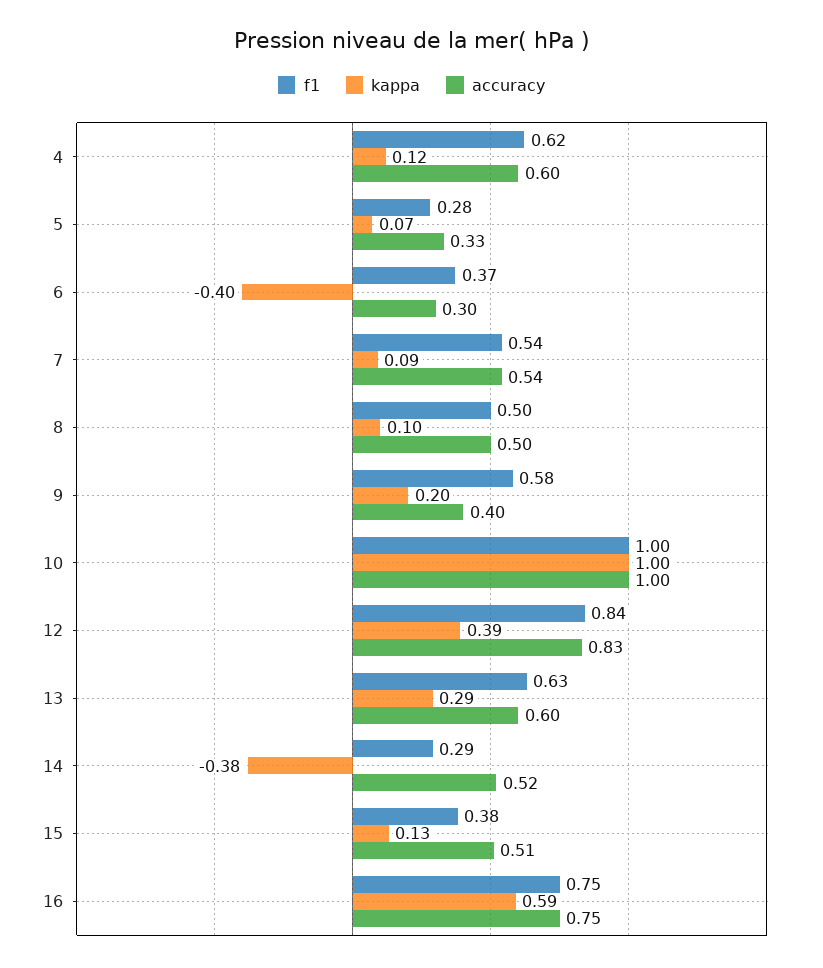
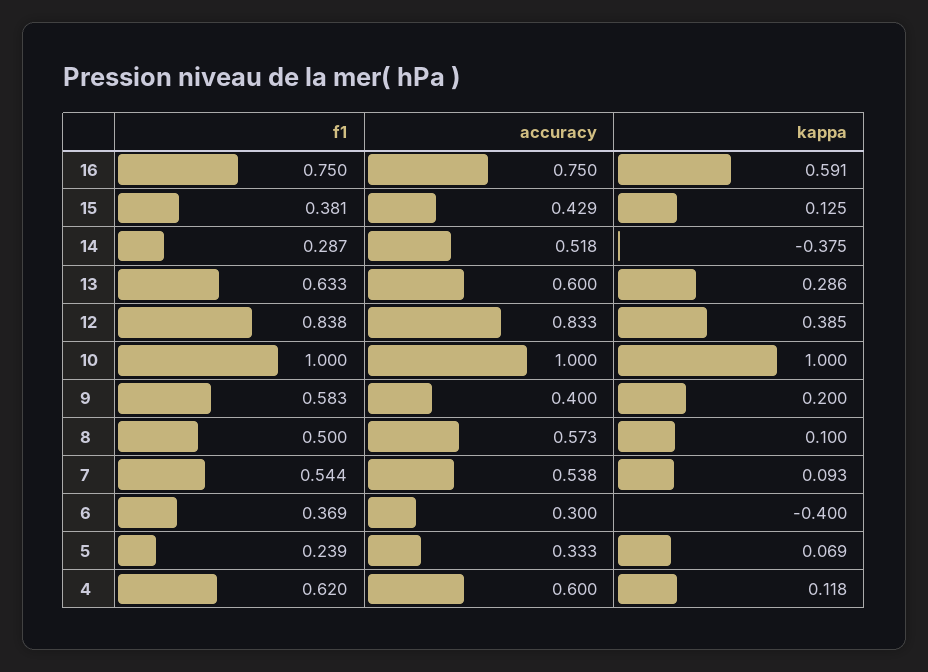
  {
    "f1": {
      "4": 0.62,
-     "5": 0.28,
+     "5": 0.239,
      "6": 0.369,
      "7": 0.544,
      "8": 0.5,
      "9": 0.583,
      "10": 1,
      "12": 0.838,
      "13": 0.633,
      "14": 0.287,
      "15": 0.381,
      "16": 0.75
    },
    "kappa": {
      "4": 0.118,
      "5": 0.069,
      "6": -0.4,
      "7": 0.093,
      "8": 0.1,
      "9": 0.2,
      "10": 1,
      "12": 0.385,
      "13": 0.286,
      "14": -0.375,
      "15": 0.125,
      "16": 0.591
    },
    "accuracy": {
      "4": 0.6,
      "5": 0.333,
      "6": 0.3,
      "7": 0.538,
-     "8": 0.5,
+     "8": 0.573,
      "9": 0.4,
      "10": 1,
      "12": 0.833,
      "13": 0.6,
      "14": 0.518,
-     "15": 0.51,
+     "15": 0.429,
      "16": 0.75
    }
  }

